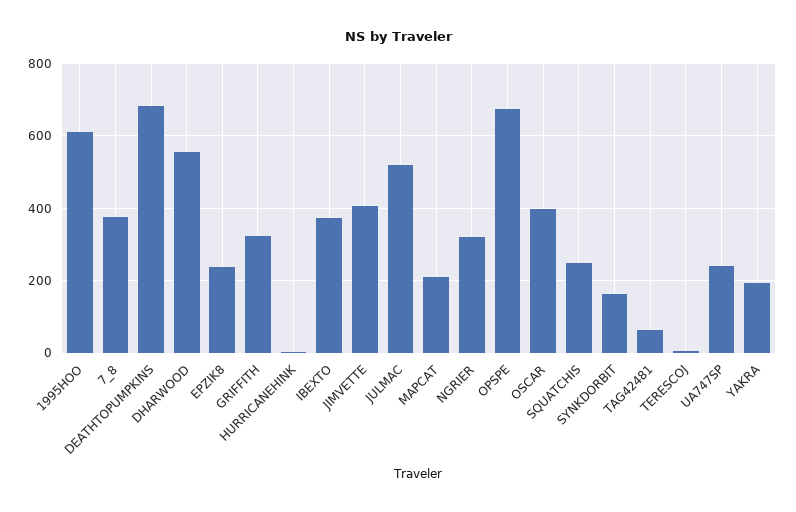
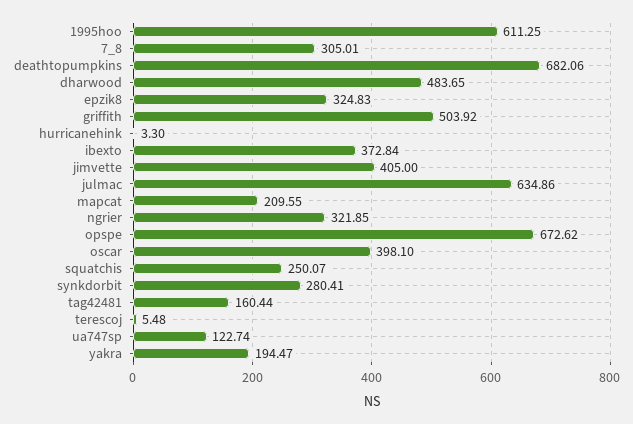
  {
    "1995HOO": 611.25,
-   "7_8": 380,
+   "7_8": 305.01,
    "DEATHTOPUMPKINS": 682.06,
-   "DHARWOOD": 560,
+   "DHARWOOD": 483.65,
-   "EPZIK8": 240,
+   "EPZIK8": 324.83,
-   "GRIFFITH": 320,
+   "GRIFFITH": 503.92,
    "HURRICANEHINK": 3.3,
    "IBEXTO": 372.84,
    "JIMVETTE": 405,
-   "JULMAC": 520,
+   "JULMAC": 634.86,
    "MAPCAT": 209.55,
    "NGRIER": 321.85,
    "OPSPE": 672.62,
    "OSCAR": 398.1,
    "SQUATCHIS": 250.07,
-   "SYNKDORBIT": 160,
+   "SYNKDORBIT": 280.41,
-   "TAG42481": 60,
+   "TAG42481": 160.44,
    "TERESCOJ": 5.48,
-   "UA747SP": 240,
+   "UA747SP": 122.74,
    "YAKRA": 194.47
  }

